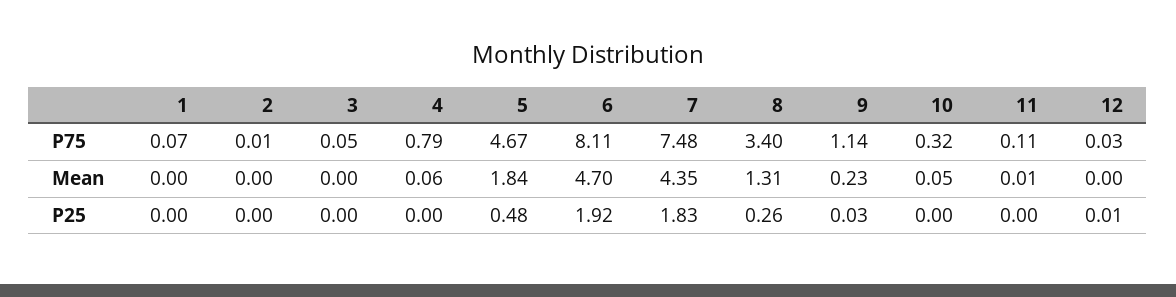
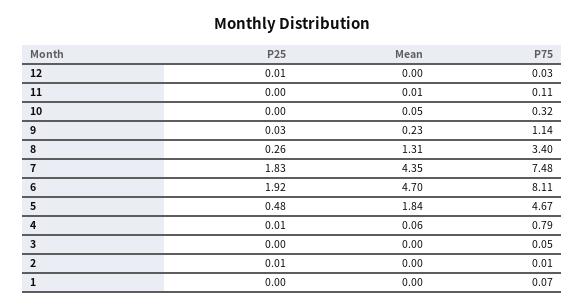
  {
    "1": {
      "P75": 0.07,
      "Mean": 0,
      "P25": 0
    },
    "2": {
      "P75": 0.01,
      "Mean": 0,
-     "P25": 0
+     "P25": 0.01
    },
    "3": {
      "P75": 0.05,
      "Mean": 0,
      "P25": 0
    },
    "4": {
      "P75": 0.79,
      "Mean": 0.06,
-     "P25": 0
+     "P25": 0.01
    },
    "5": {
      "P75": 4.67,
      "Mean": 1.84,
      "P25": 0.48
    },
    "6": {
      "P75": 8.11,
      "Mean": 4.7,
      "P25": 1.92
    },
    "7": {
      "P75": 7.48,
      "Mean": 4.35,
      "P25": 1.83
    },
    "8": {
      "P75": 3.4,
      "Mean": 1.31,
      "P25": 0.26
    },
    "9": {
      "P75": 1.14,
      "Mean": 0.23,
      "P25": 0.03
    },
    "10": {
      "P75": 0.32,
      "Mean": 0.05,
      "P25": 0
    },
    "11": {
      "P75": 0.11,
      "Mean": 0.01,
      "P25": 0
    },
    "12": {
      "P75": 0.03,
      "Mean": 0,
      "P25": 0.01
    }
  }

